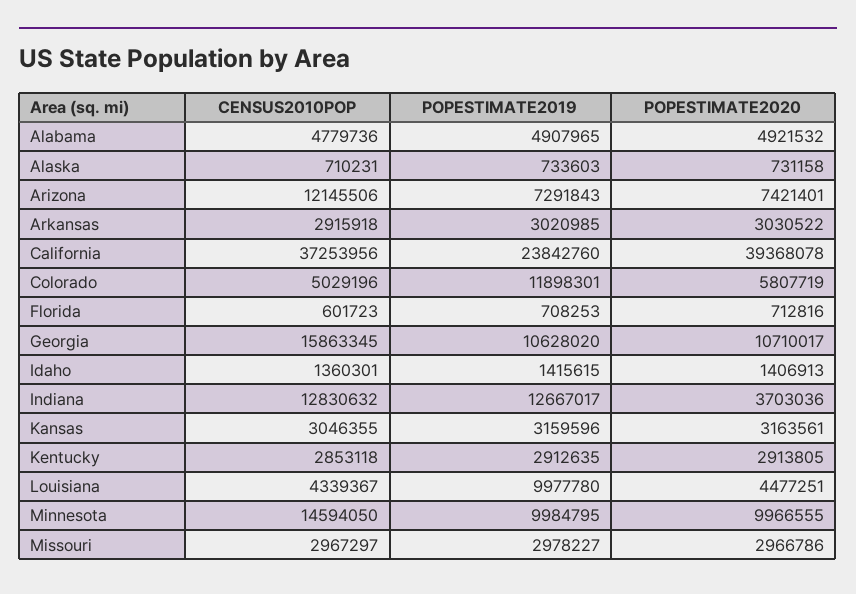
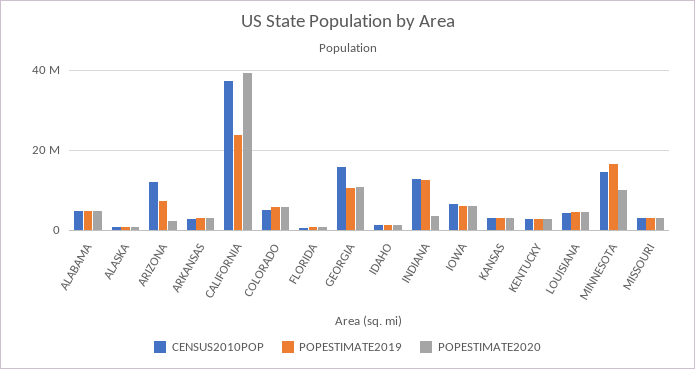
  {
    "CENSUS2010POP": {
      "Alabama": 4779736,
      "Alaska": 710231,
      "Arizona": 12145506,
      "Arkansas": 2915918,
      "California": 37253956,
      "Colorado": 5029196,
      "Florida": 601723,
      "Georgia": 15863345,
      "Idaho": 1360301,
      "Indiana": 12830632,
      "Kansas": 3046355,
      "Kentucky": 2853118,
      "Louisiana": 4339367,
      "Minnesota": 14594050,
-     "Missouri": 2967297
+     "Missouri": 2967297,
+     "IOWA": 6000000
    },
    "POPESTIMATE2019": {
      "Alabama": 4907965,
      "Alaska": 733603,
      "Arizona": 7291843,
      "Arkansas": 3020985,
      "California": 23842760,
-     "Colorado": 11898301,
+     "Colorado": 6000000,
      "Florida": 708253,
      "Georgia": 10628020,
      "Idaho": 1415615,
      "Indiana": 12667017,
      "Kansas": 3159596,
      "Kentucky": 2912635,
-     "Louisiana": 9977780,
+     "Louisiana": 4000000,
-     "Minnesota": 9984795,
+     "Minnesota": 16000000,
-     "Missouri": 2978227
+     "Missouri": 2978227,
+     "IOWA": 6000000
    },
    "POPESTIMATE2020": {
      "Alabama": 4921532,
      "Alaska": 731158,
-     "Arizona": 7421401,
+     "Arizona": 2000000,
      "Arkansas": 3030522,
      "California": 39368078,
      "Colorado": 5807719,
      "Florida": 712816,
      "Georgia": 10710017,
      "Idaho": 1406913,
      "Indiana": 3703036,
      "Kansas": 3163561,
      "Kentucky": 2913805,
      "Louisiana": 4477251,
      "Minnesota": 9966555,
-     "Missouri": 2966786
+     "Missouri": 2966786,
+     "IOWA": 6000000
    }
  }

